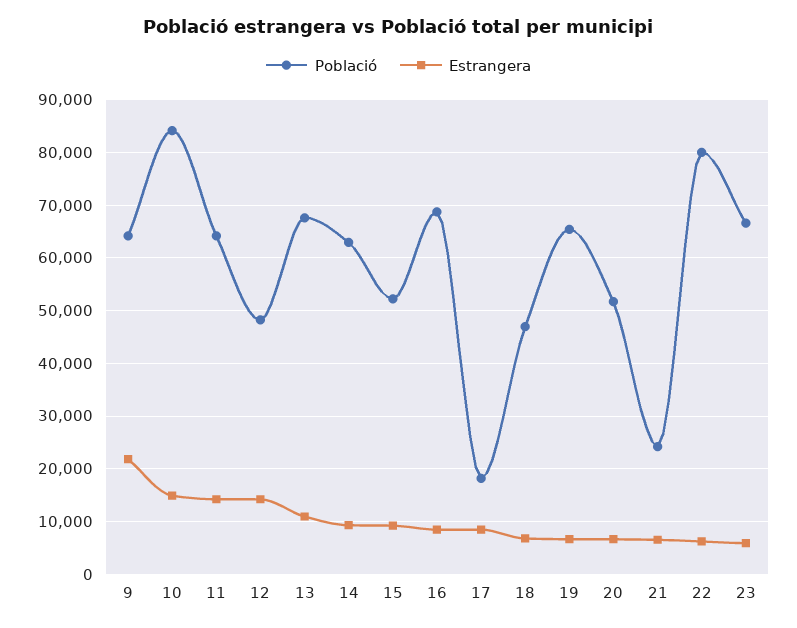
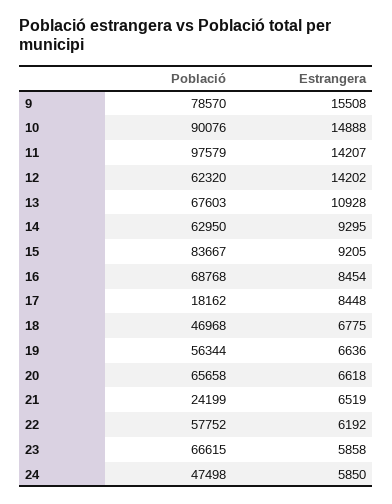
  {
    "Població": {
-     "9": 64000,
+     "9": 78570,
-     "10": 84000,
+     "10": 90076,
-     "11": 64000,
+     "11": 97579,
-     "12": 48000,
+     "12": 62320,
      "13": 67603,
      "14": 62950,
-     "15": 52000,
+     "15": 83667,
      "16": 68768,
      "17": 18162,
      "18": 46968,
-     "19": 66000,
+     "19": 56344,
-     "20": 52000,
+     "20": 65658,
      "21": 24199,
-     "22": 80000,
+     "22": 57752,
-     "23": 66615
+     "23": 66615,
+     "24": 47498
    },
    "Estrangera": {
-     "9": 22000,
+     "9": 15508,
      "10": 14888,
      "11": 14207,
      "12": 14202,
      "13": 10928,
      "14": 9295,
      "15": 9205,
      "16": 8454,
      "17": 8448,
      "18": 6775,
      "19": 6636,
      "20": 6618,
      "21": 6519,
      "22": 6192,
-     "23": 5858
+     "23": 5858,
+     "24": 5850
    }
  }

